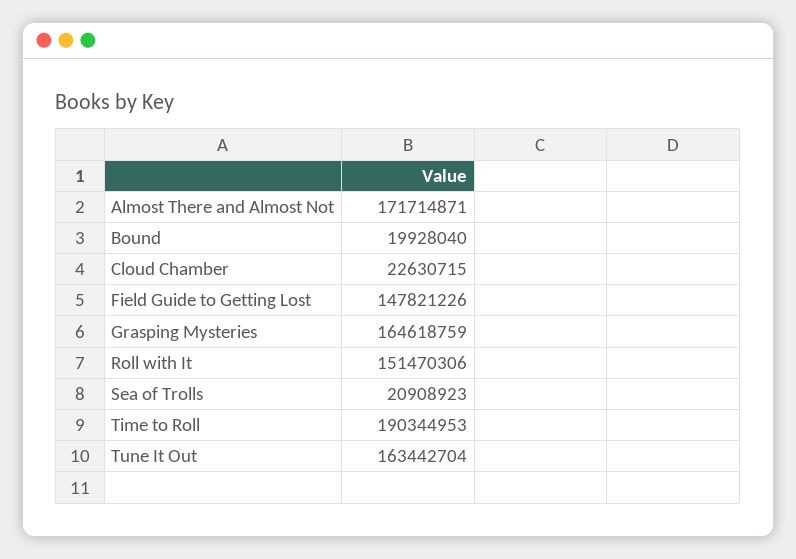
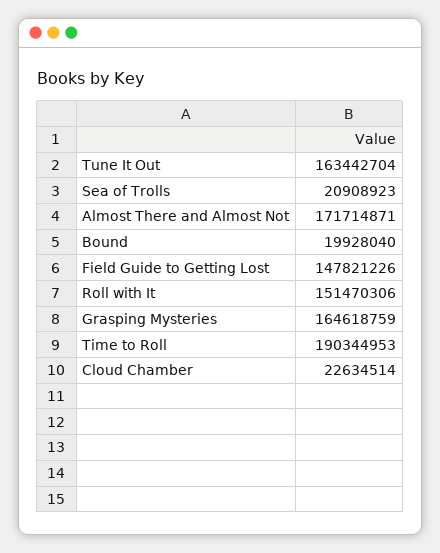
  {
    "Almost There and Almost Not": 171714871,
    "Bound": 19928040,
-   "Cloud Chamber": 22630715,
+   "Cloud Chamber": 22634514,
    "Field Guide to Getting Lost": 147821226,
    "Grasping Mysteries": 164618759,
    "Roll with It": 151470306,
    "Sea of Trolls": 20908923,
    "Time to Roll": 190344953,
    "Tune It Out": 163442704
  }

